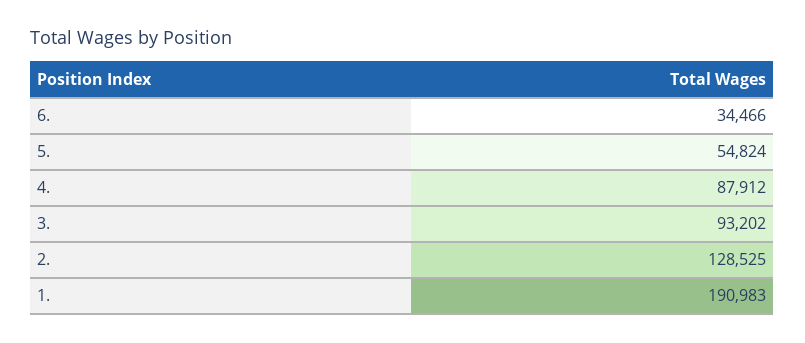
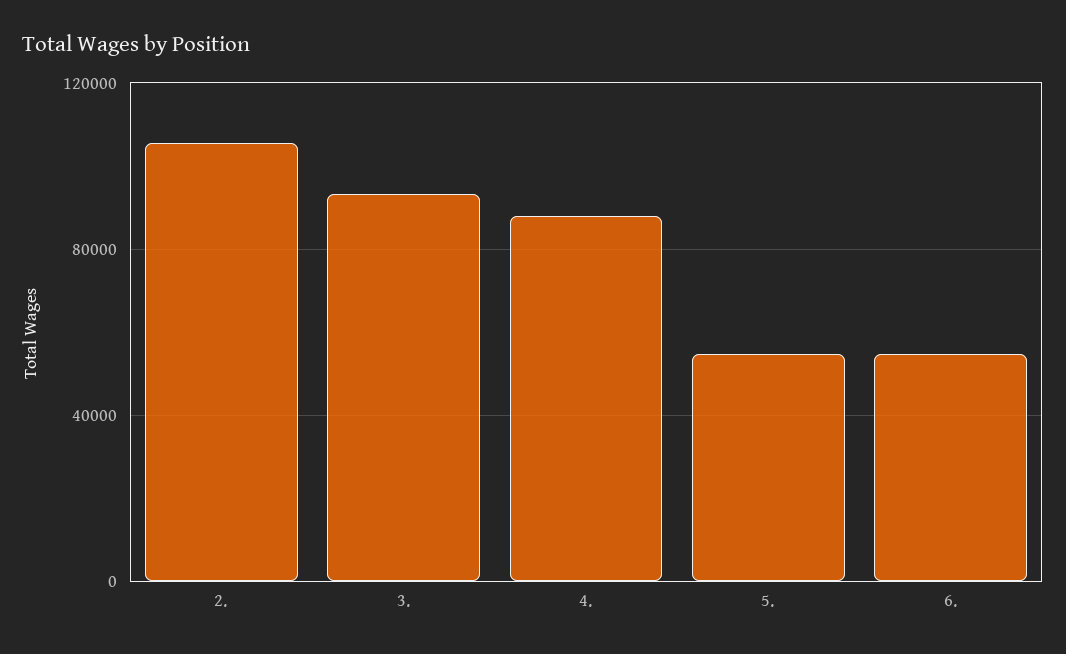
  {
-   "6.": 34466,
+   "6.": 55000,
    "5.": 54824,
    "4.": 87912,
    "3.": 93202,
-   "2.": 128525,
+   "2.": 105000
-   "1.": 190983
  }

